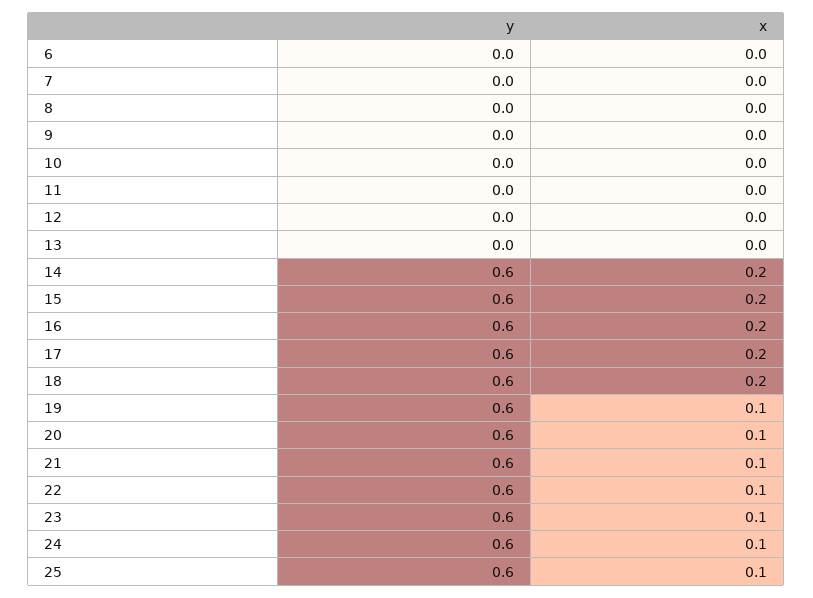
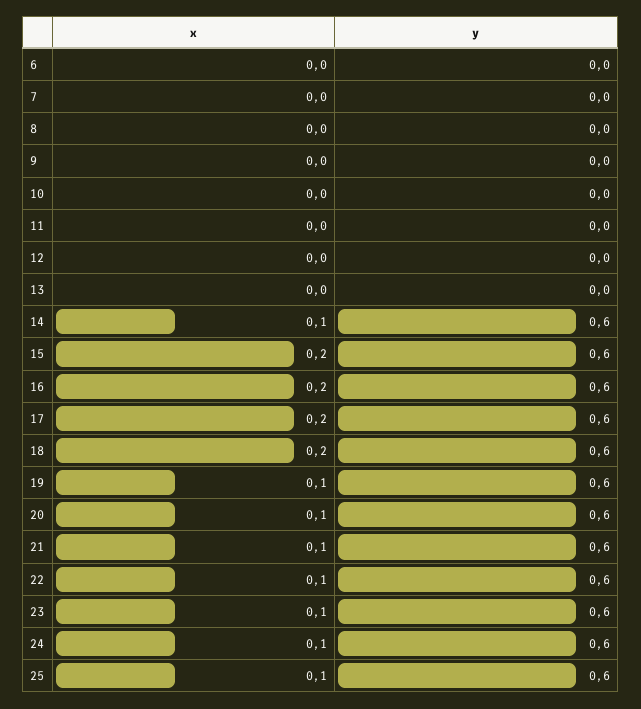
  {
    "y": {
      "6": 0,
      "7": 0,
      "8": 0,
      "9": 0,
      "10": 0,
      "11": 0,
      "12": 0,
      "13": 0,
      "14": 0.6,
      "15": 0.6,
      "16": 0.6,
      "17": 0.6,
      "18": 0.6,
      "19": 0.6,
      "20": 0.6,
      "21": 0.6,
      "22": 0.6,
      "23": 0.6,
      "24": 0.6,
      "25": 0.6
    },
    "x": {
      "6": 0,
      "7": 0,
      "8": 0,
      "9": 0,
      "10": 0,
      "11": 0,
      "12": 0,
      "13": 0,
-     "14": 0.2,
+     "14": 0.1,
      "15": 0.2,
      "16": 0.2,
      "17": 0.2,
      "18": 0.2,
      "19": 0.1,
      "20": 0.1,
      "21": 0.1,
      "22": 0.1,
      "23": 0.1,
      "24": 0.1,
      "25": 0.1
    }
  }

